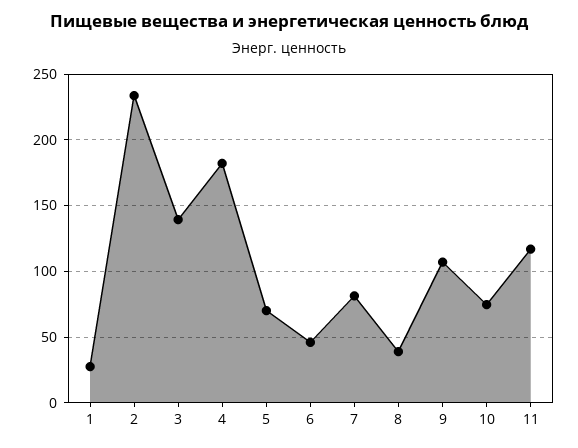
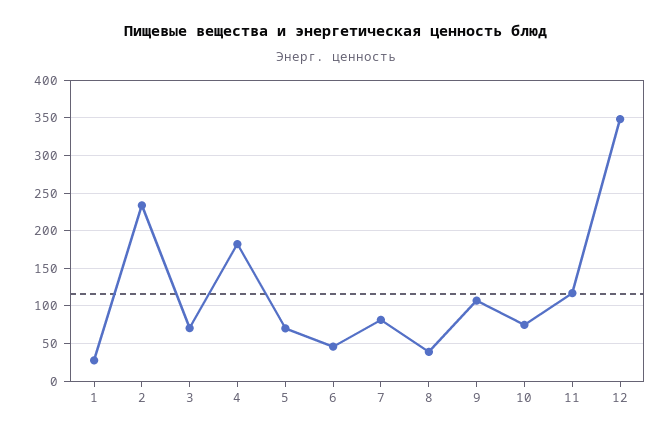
  {
    "1": 30,
    "2": 235,
-   "3": 140,
+   "3": 70,
    "4": 180,
    "5": 70,
    "6": 45,
    "7": 80,
    "8": 40,
    "9": 105,
    "10": 75,
-   "11": 115
+   "11": 115,
+   "12": 350
  }

